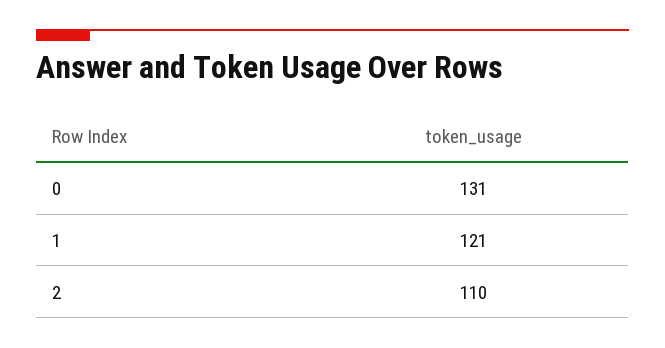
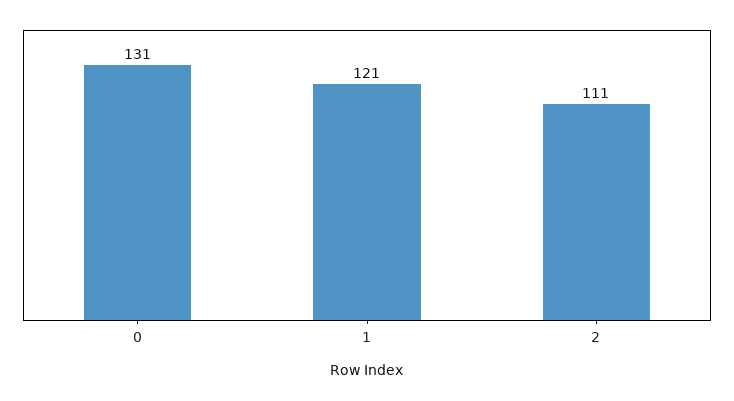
  {
    "0": 131,
    "1": 121,
-   "2": 110
+   "2": 111
  }

